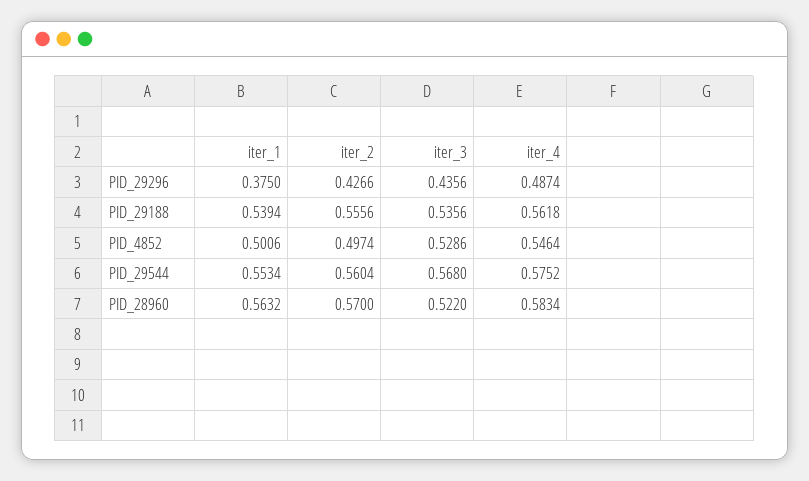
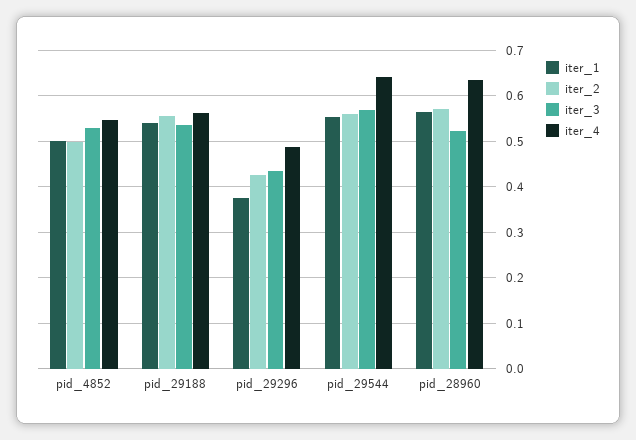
  {
    "iter_1": {
      "PID_29296": 0.375,
      "PID_29188": 0.5394,
      "PID_4852": 0.5006,
      "PID_29544": 0.5534,
      "PID_28960": 0.5632
    },
    "iter_2": {
      "PID_29296": 0.4266,
      "PID_29188": 0.5556,
      "PID_4852": 0.4974,
      "PID_29544": 0.5604,
      "PID_28960": 0.57
    },
    "iter_3": {
      "PID_29296": 0.4356,
      "PID_29188": 0.5356,
      "PID_4852": 0.5286,
      "PID_29544": 0.568,
      "PID_28960": 0.522
    },
    "iter_4": {
      "PID_29296": 0.4874,
      "PID_29188": 0.5618,
      "PID_4852": 0.5464,
-     "PID_29544": 0.5752,
+     "PID_29544": 0.64,
-     "PID_28960": 0.5834
+     "PID_28960": 0.64
    }
  }

